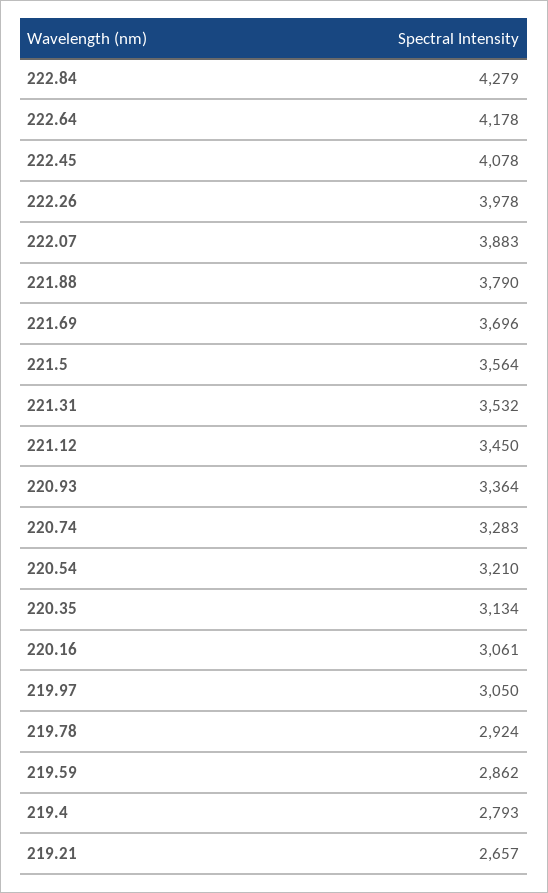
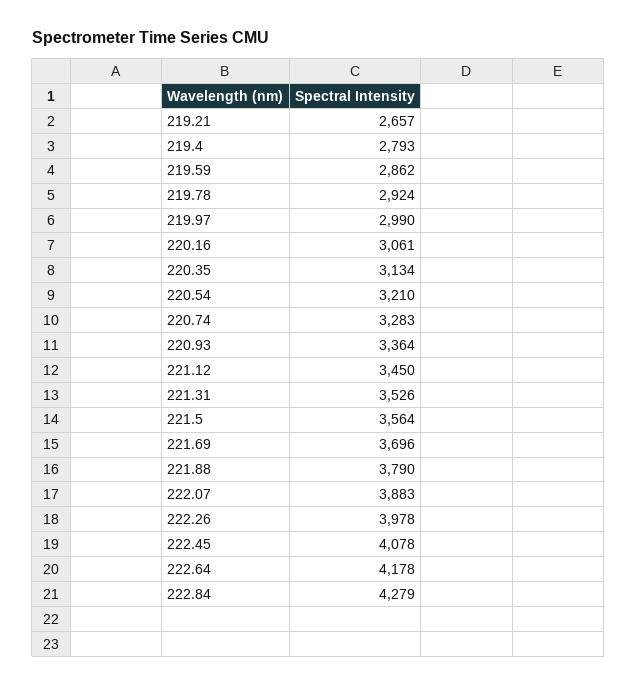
  {
    "222.84": 4279,
    "222.64": 4178,
    "222.45": 4078,
    "222.26": 3978,
    "222.07": 3883,
    "221.88": 3790,
    "221.69": 3696,
    "221.5": 3564,
-   "221.31": 3532,
+   "221.31": 3526,
    "221.12": 3450,
    "220.93": 3364,
    "220.74": 3283,
    "220.54": 3210,
    "220.35": 3134,
    "220.16": 3061,
-   "219.97": 3050,
+   "219.97": 2990,
    "219.78": 2924,
    "219.59": 2862,
    "219.4": 2793,
    "219.21": 2657
  }

